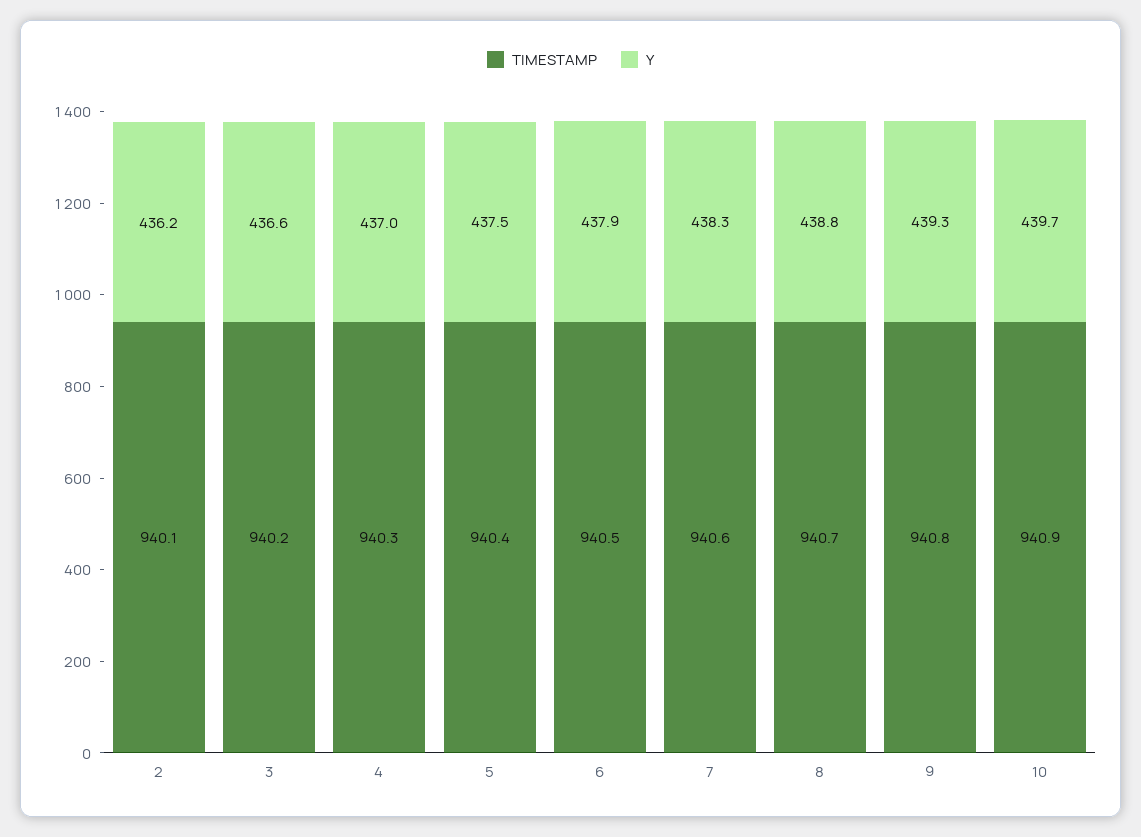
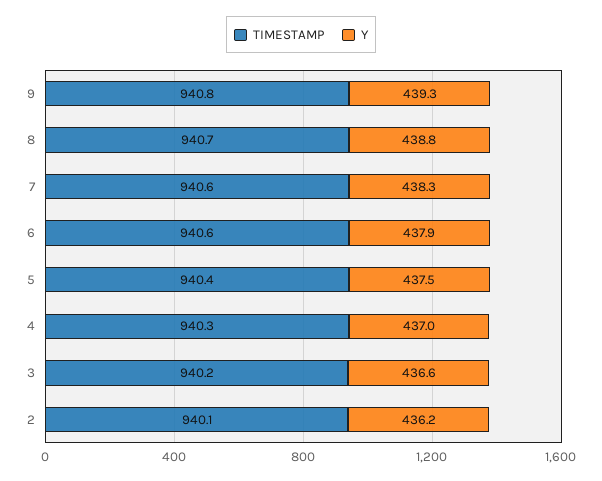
  {
    "TIMESTAMP": {
      "2": 940.1,
      "3": 940.2,
      "4": 940.3,
      "5": 940.4,
-     "6": 940.5,
+     "6": 940.6,
      "7": 940.6,
      "8": 940.7,
-     "9": 940.8,
+     "9": 940.8
-     "10": 940.9
    },
    "Y": {
      "2": 436.2,
      "3": 436.6,
      "4": 437,
      "5": 437.5,
      "6": 437.9,
      "7": 438.3,
      "8": 438.8,
-     "9": 439.3,
+     "9": 439.3
-     "10": 439.7
    }
  }

